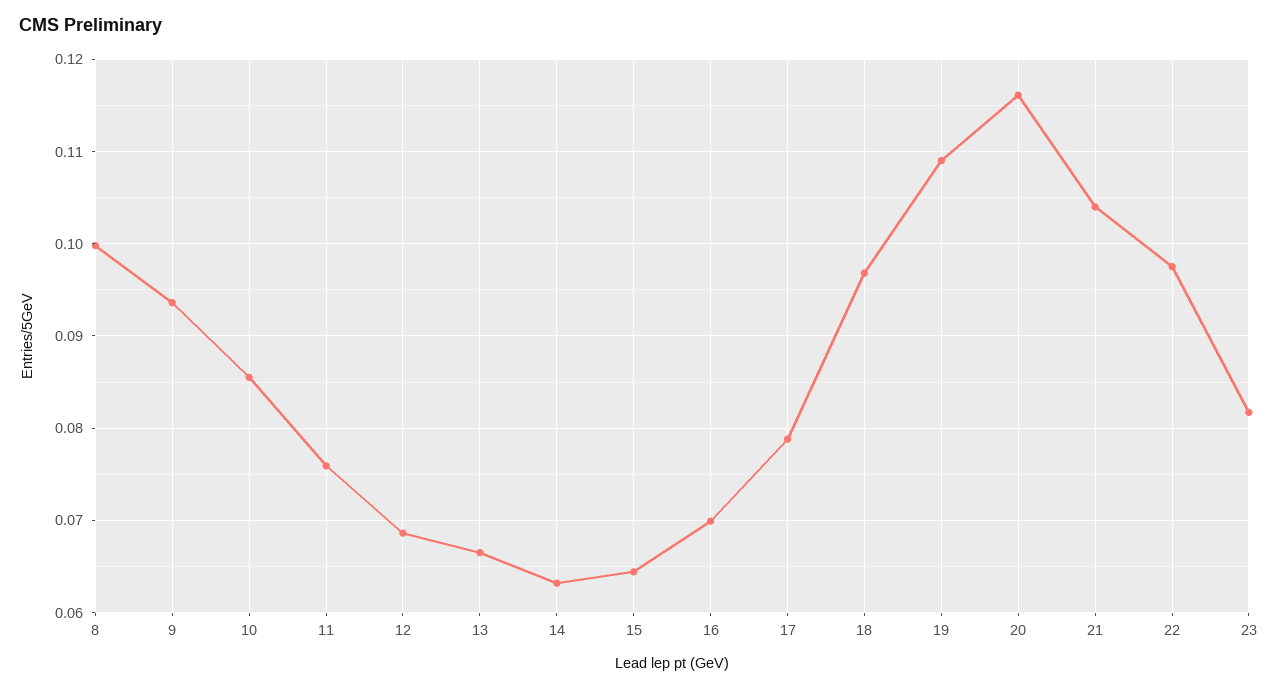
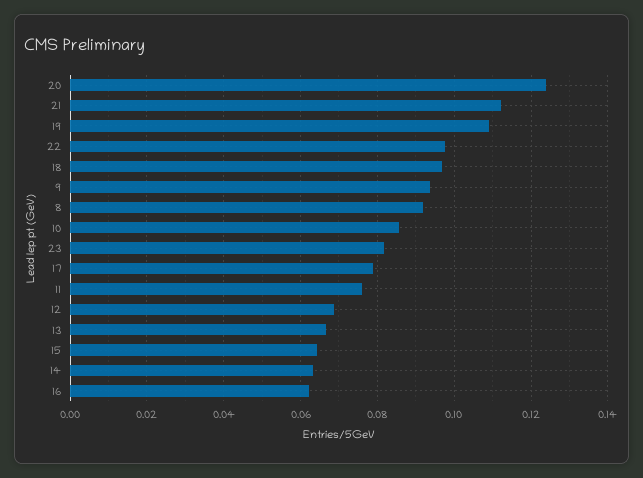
  {
-   "8": 0.1,
+   "8": 0.092,
    "9": 0.094,
    "10": 0.086,
    "11": 0.076,
    "12": 0.069,
    "13": 0.067,
    "14": 0.063,
    "15": 0.064,
-   "16": 0.07,
+   "16": 0.062,
    "17": 0.079,
    "18": 0.097,
    "19": 0.109,
-   "20": 0.116,
+   "20": 0.124,
-   "21": 0.104,
+   "21": 0.112,
    "22": 0.098,
    "23": 0.082
  }

